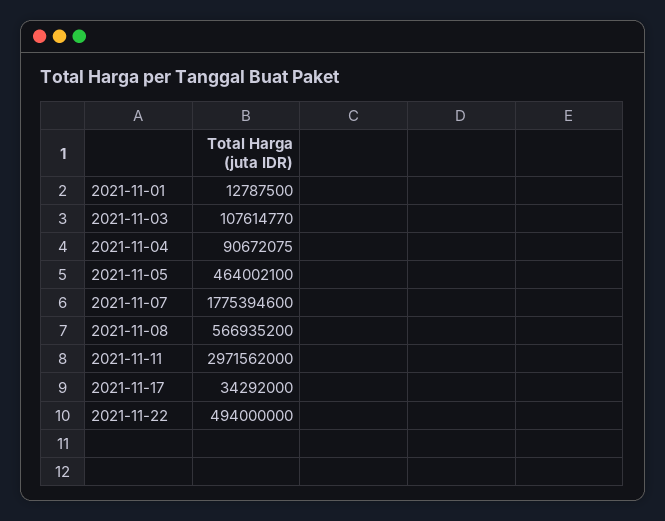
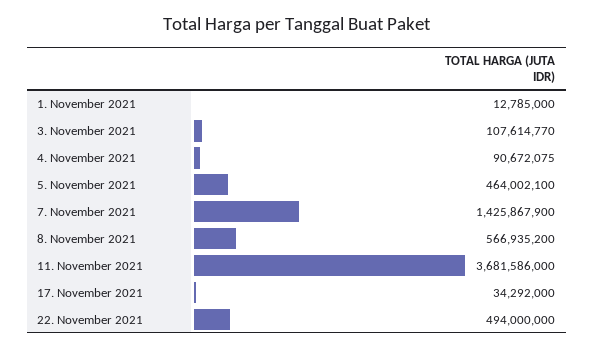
  {
-   "2021-11-01": 12787500,
+   "2021-11-01": 12785000,
    "2021-11-03": 107614770,
    "2021-11-04": 90672075,
    "2021-11-05": 464002100,
-   "2021-11-07": 1775394600,
+   "2021-11-07": 1425867900,
    "2021-11-08": 566935200,
-   "2021-11-11": 2971562000,
+   "2021-11-11": 3681586000,
    "2021-11-17": 34292000,
    "2021-11-22": 494000000
  }

